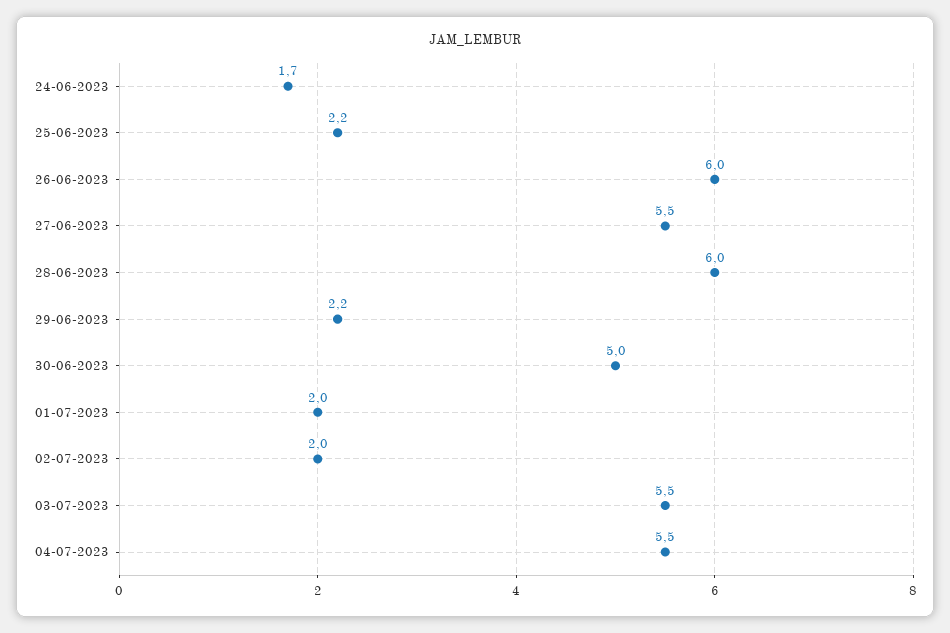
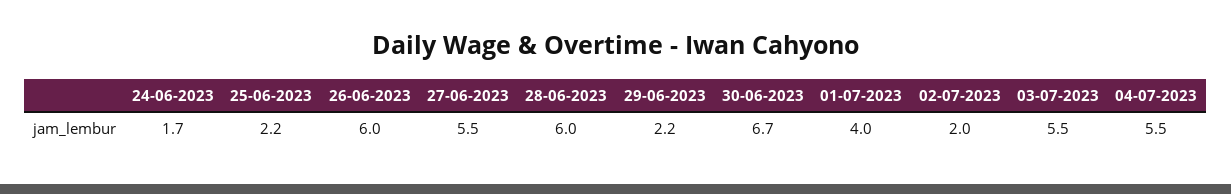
  {
    "24-06-2023": 1.7,
    "25-06-2023": 2.2,
    "26-06-2023": 6,
    "27-06-2023": 5.5,
    "28-06-2023": 6,
    "29-06-2023": 2.2,
-   "30-06-2023": 5,
+   "30-06-2023": 6.7,
-   "01-07-2023": 2,
+   "01-07-2023": 4,
    "02-07-2023": 2,
    "03-07-2023": 5.5,
    "04-07-2023": 5.5
  }

